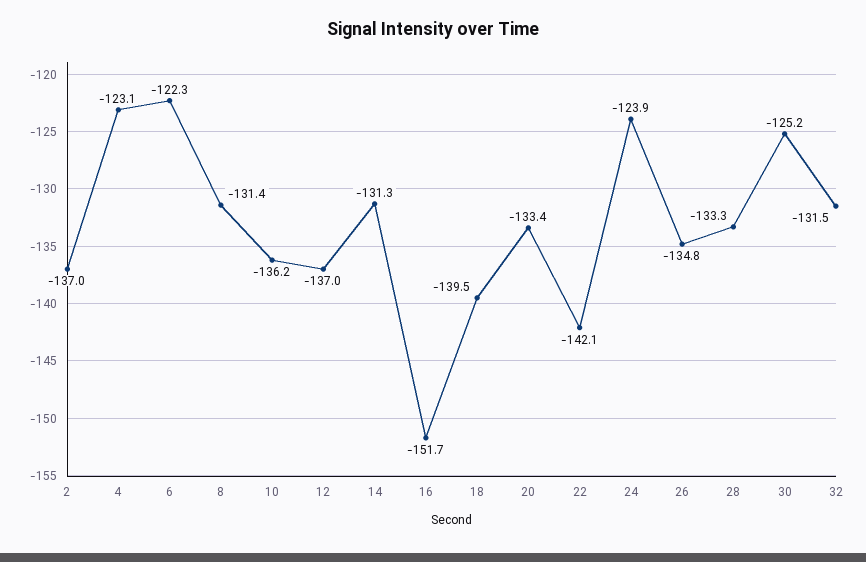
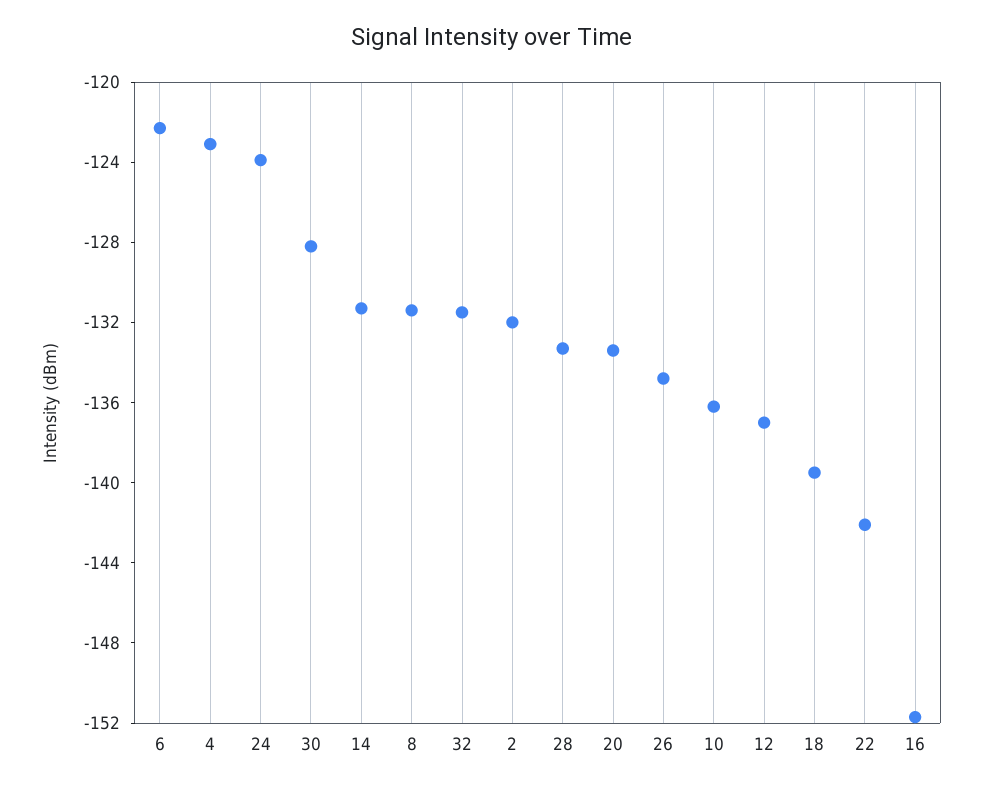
  {
-   "2": -137,
+   "2": -132,
    "4": -123.1,
    "6": -122.3,
    "8": -131.4,
    "10": -136.2,
    "12": -137,
    "14": -131.3,
    "16": -151.7,
    "18": -139.5,
    "20": -133.4,
    "22": -142.1,
    "24": -123.9,
    "26": -134.8,
    "28": -133.3,
-   "30": -125.2,
+   "30": -128,
    "32": -131.5
  }

